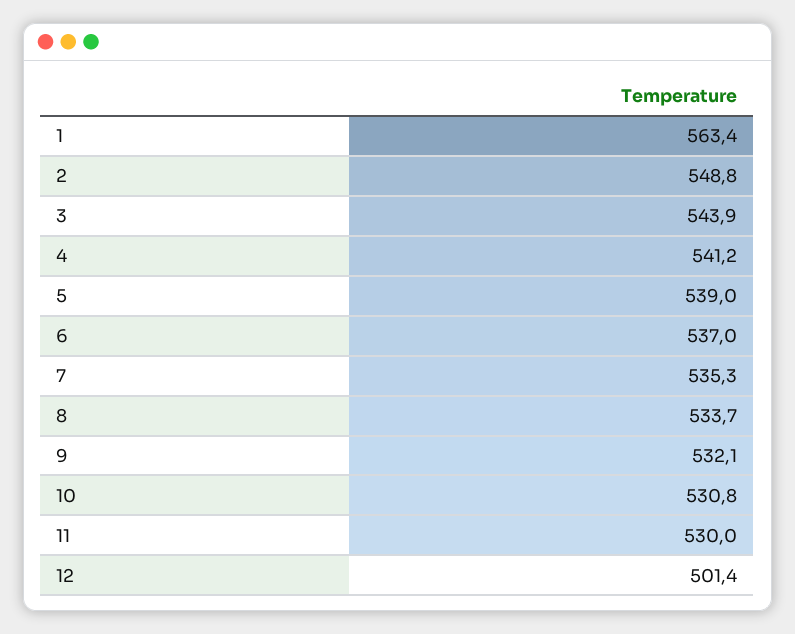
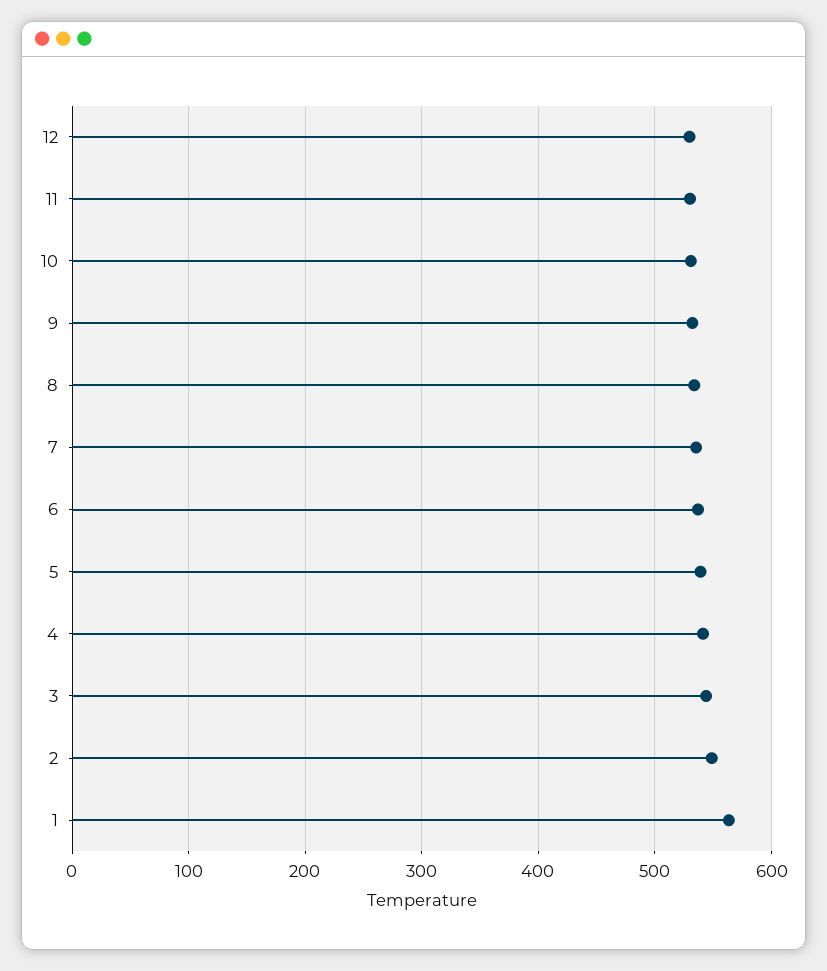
  {
    "1": 563.4,
    "2": 548.8,
    "3": 543.9,
    "4": 541.2,
    "5": 539,
    "6": 537,
    "7": 535.3,
    "8": 533.7,
    "9": 532.1,
    "10": 530.8,
    "11": 530,
-   "12": 501.4
+   "12": 530
  }

